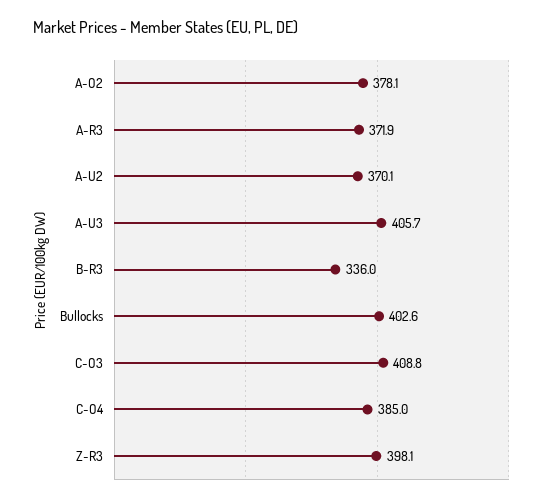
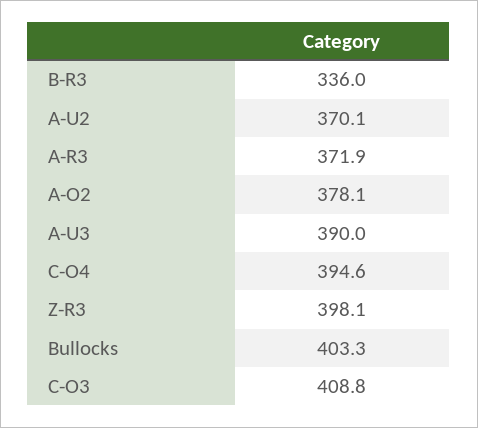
  {
    "A-O2": 378.1,
    "A-R3": 371.9,
    "A-U2": 370.1,
-   "A-U3": 405.7,
+   "A-U3": 390,
    "B-R3": 336,
-   "Bullocks": 402.6,
+   "Bullocks": 403.3,
    "C-O3": 408.8,
-   "C-O4": 385,
+   "C-O4": 394.6,
    "Z-R3": 398.1
  }

